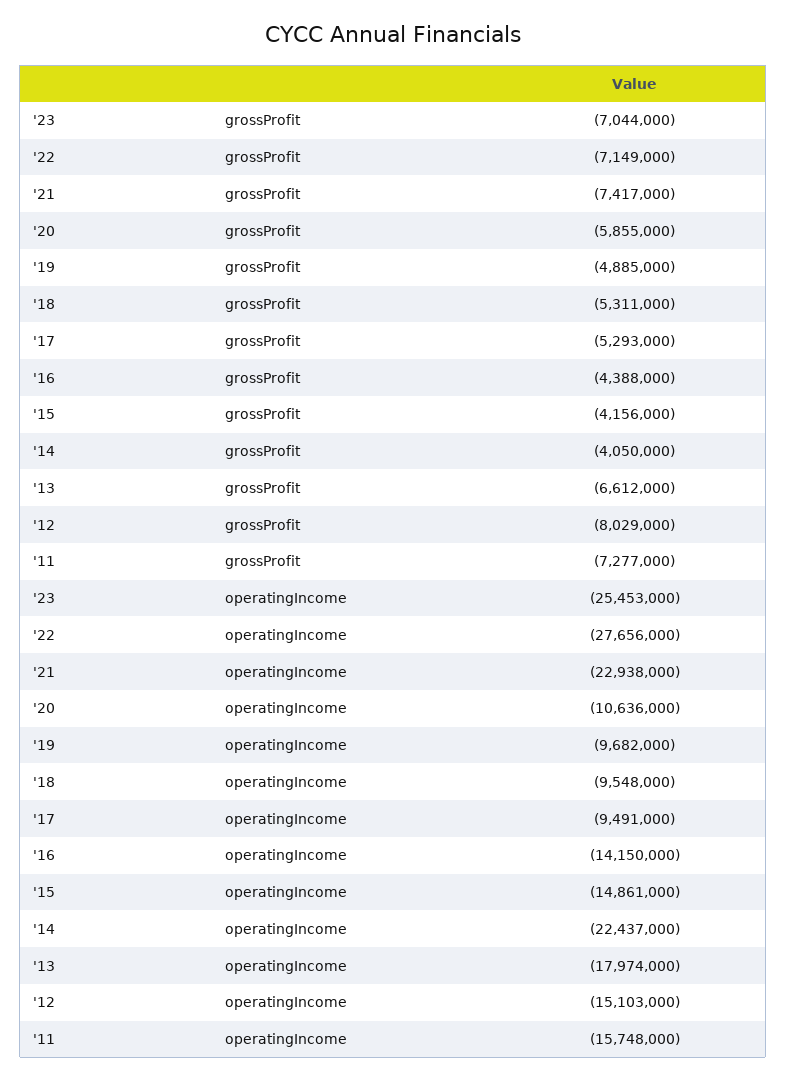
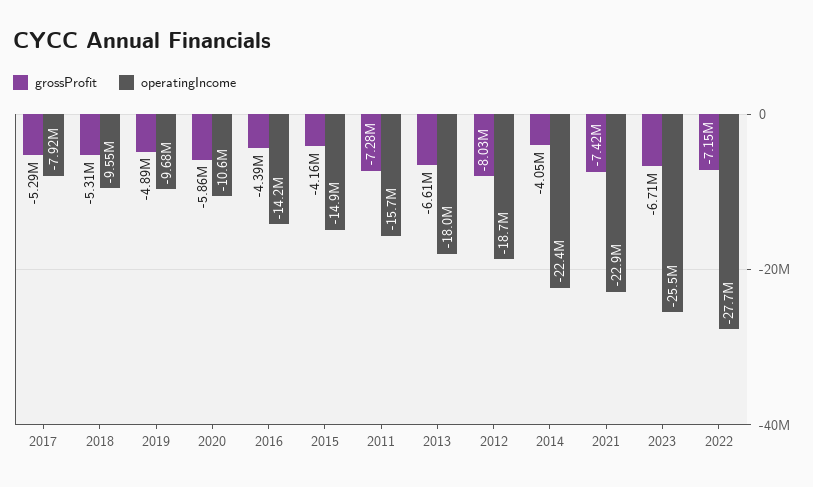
  {
    "grossProfit": {
-     "'23": -7044000,
+     "'23": -6710000,
      "'22": -7149000,
      "'21": -7417000,
      "'20": -5855000,
      "'19": -4885000,
      "'18": -5311000,
      "'17": -5293000,
      "'16": -4388000,
      "'15": -4156000,
      "'14": -4050000,
      "'13": -6612000,
      "'12": -8029000,
      "'11": -7277000
    },
    "operatingIncome": {
      "'23": -25453000,
      "'22": -27656000,
      "'21": -22938000,
      "'20": -10636000,
      "'19": -9682000,
      "'18": -9548000,
-     "'17": -9491000,
+     "'17": -7920000,
      "'16": -14150000,
      "'15": -14861000,
      "'14": -22437000,
      "'13": -17974000,
-     "'12": -15103000,
+     "'12": -18700000,
      "'11": -15748000
    }
  }

